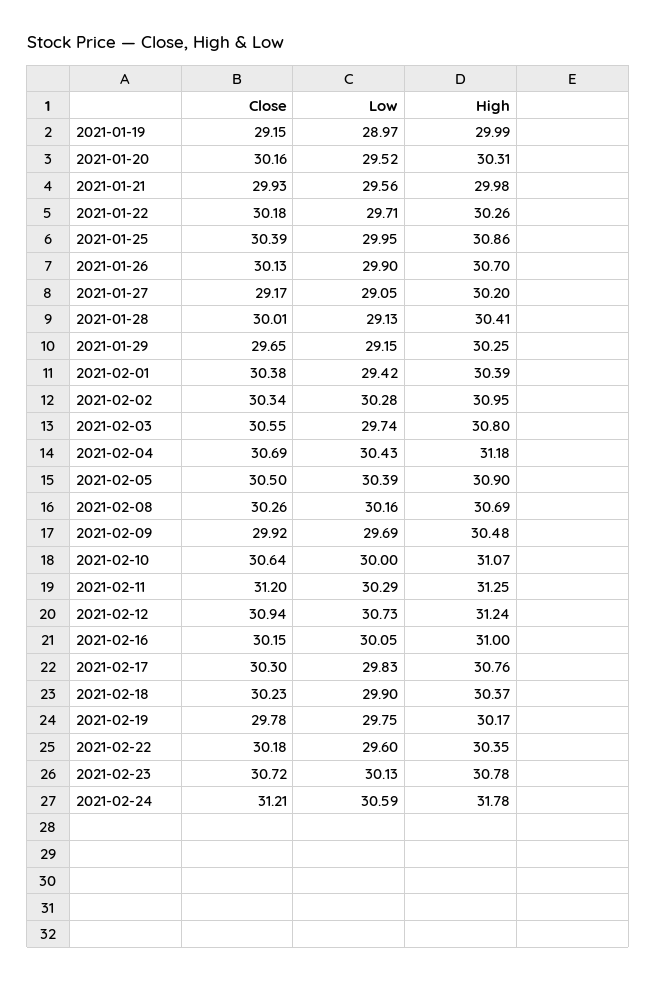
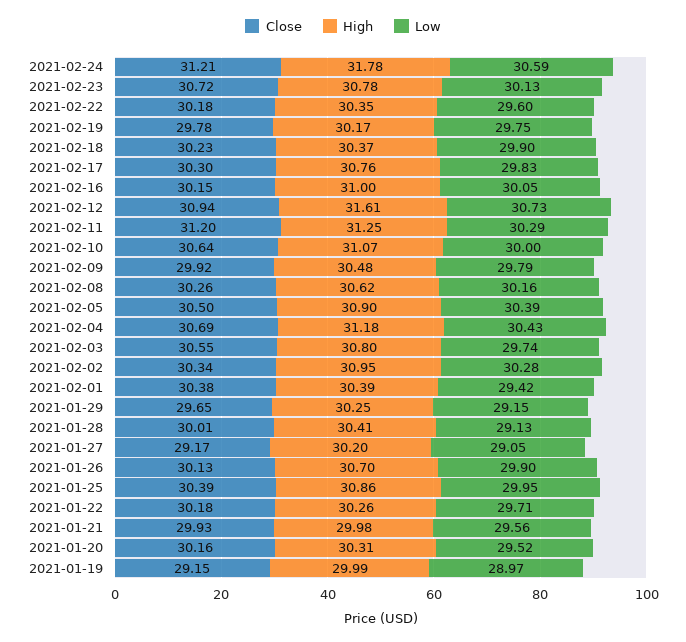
  {
    "Close": {
      "2021-01-19": 29.15,
      "2021-01-20": 30.16,
      "2021-01-21": 29.93,
      "2021-01-22": 30.18,
      "2021-01-25": 30.39,
      "2021-01-26": 30.13,
      "2021-01-27": 29.17,
      "2021-01-28": 30.01,
      "2021-01-29": 29.65,
      "2021-02-01": 30.38,
      "2021-02-02": 30.34,
      "2021-02-03": 30.55,
      "2021-02-04": 30.69,
      "2021-02-05": 30.5,
      "2021-02-08": 30.26,
      "2021-02-09": 29.92,
      "2021-02-10": 30.64,
      "2021-02-11": 31.2,
      "2021-02-12": 30.94,
      "2021-02-16": 30.15,
      "2021-02-17": 30.3,
      "2021-02-18": 30.23,
      "2021-02-19": 29.78,
      "2021-02-22": 30.18,
      "2021-02-23": 30.72,
      "2021-02-24": 31.21
    },
    "Low": {
      "2021-01-19": 28.97,
      "2021-01-20": 29.52,
      "2021-01-21": 29.56,
      "2021-01-22": 29.71,
      "2021-01-25": 29.95,
      "2021-01-26": 29.9,
      "2021-01-27": 29.05,
      "2021-01-28": 29.13,
      "2021-01-29": 29.15,
      "2021-02-01": 29.42,
      "2021-02-02": 30.28,
      "2021-02-03": 29.74,
      "2021-02-04": 30.43,
      "2021-02-05": 30.39,
      "2021-02-08": 30.16,
-     "2021-02-09": 29.69,
+     "2021-02-09": 29.79,
      "2021-02-10": 30,
      "2021-02-11": 30.29,
      "2021-02-12": 30.73,
      "2021-02-16": 30.05,
      "2021-02-17": 29.83,
      "2021-02-18": 29.9,
      "2021-02-19": 29.75,
      "2021-02-22": 29.6,
      "2021-02-23": 30.13,
      "2021-02-24": 30.59
    },
    "High": {
      "2021-01-19": 29.99,
      "2021-01-20": 30.31,
      "2021-01-21": 29.98,
      "2021-01-22": 30.26,
      "2021-01-25": 30.86,
      "2021-01-26": 30.7,
      "2021-01-27": 30.2,
      "2021-01-28": 30.41,
      "2021-01-29": 30.25,
      "2021-02-01": 30.39,
      "2021-02-02": 30.95,
      "2021-02-03": 30.8,
      "2021-02-04": 31.18,
      "2021-02-05": 30.9,
-     "2021-02-08": 30.69,
+     "2021-02-08": 30.62,
      "2021-02-09": 30.48,
      "2021-02-10": 31.07,
      "2021-02-11": 31.25,
-     "2021-02-12": 31.24,
+     "2021-02-12": 31.61,
      "2021-02-16": 31,
      "2021-02-17": 30.76,
      "2021-02-18": 30.37,
      "2021-02-19": 30.17,
      "2021-02-22": 30.35,
      "2021-02-23": 30.78,
      "2021-02-24": 31.78
    }
  }

